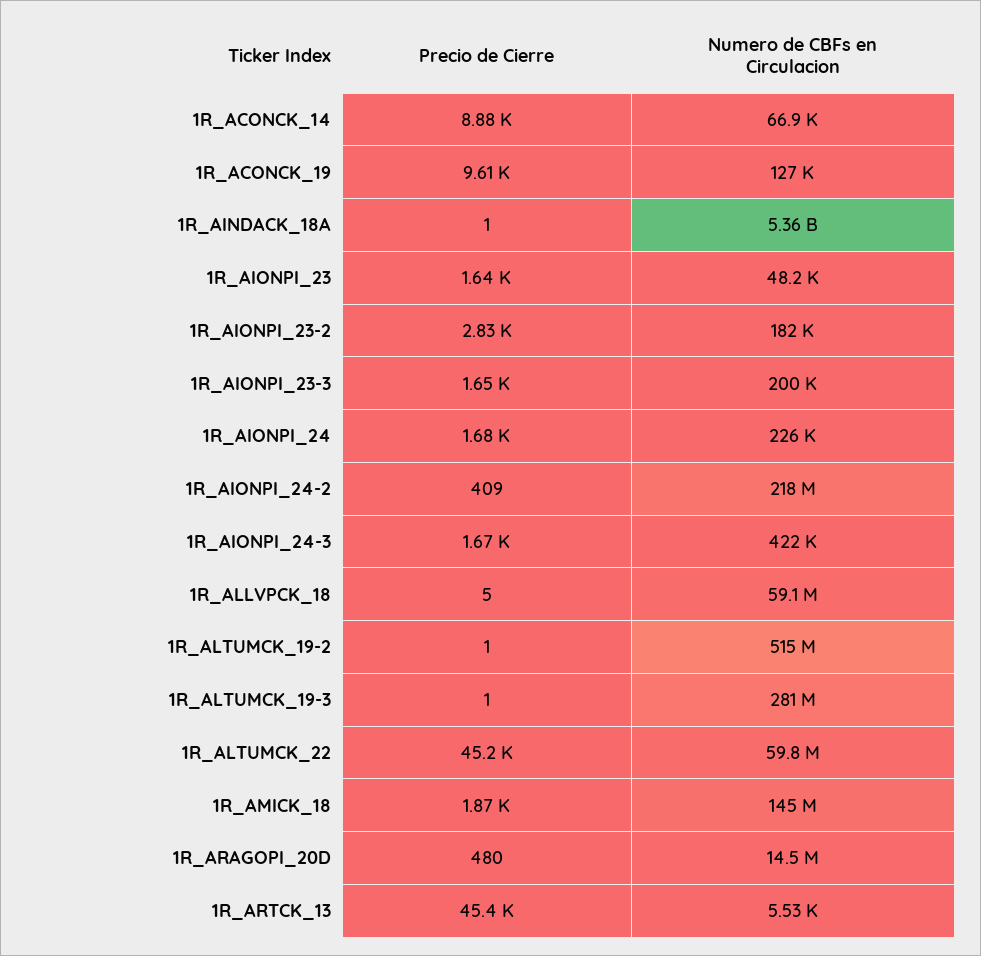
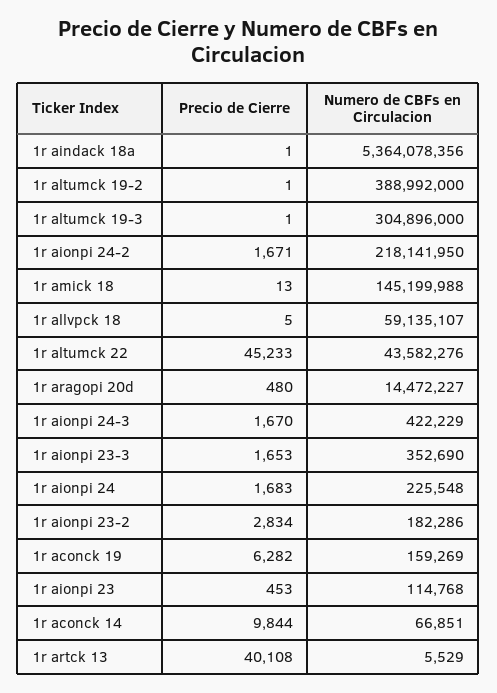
  {
    "Precio de Cierre": {
-     "1R_ACONCK_14": 8880,
+     "1R_ACONCK_14": 9844,
-     "1R_ACONCK_19": 9610,
+     "1R_ACONCK_19": 6282,
      "1R_AINDACK_18A": 1,
-     "1R_AIONPI_23": 1640,
+     "1R_AIONPI_23": 453,
      "1R_AIONPI_23-2": 2834,
      "1R_AIONPI_23-3": 1653,
      "1R_AIONPI_24": 1683,
-     "1R_AIONPI_24-2": 409,
+     "1R_AIONPI_24-2": 1671,
      "1R_AIONPI_24-3": 1670,
      "1R_ALLVPCK_18": 5,
      "1R_ALTUMCK_19-2": 1,
      "1R_ALTUMCK_19-3": 1,
      "1R_ALTUMCK_22": 45233,
-     "1R_AMICK_18": 1870,
+     "1R_AMICK_18": 13,
      "1R_ARAGOPI_20D": 480,
-     "1R_ARTCK_13": 45400
+     "1R_ARTCK_13": 40108
    },
    "Numero de CBFs en Circulacion": {
      "1R_ACONCK_14": 66851,
-     "1R_ACONCK_19": 127000,
+     "1R_ACONCK_19": 159269,
      "1R_AINDACK_18A": 5364078356,
-     "1R_AIONPI_23": 48200,
+     "1R_AIONPI_23": 114768,
      "1R_AIONPI_23-2": 182286,
-     "1R_AIONPI_23-3": 200000,
+     "1R_AIONPI_23-3": 352690,
      "1R_AIONPI_24": 225548,
      "1R_AIONPI_24-2": 218141950,
      "1R_AIONPI_24-3": 422229,
      "1R_ALLVPCK_18": 59135107,
-     "1R_ALTUMCK_19-2": 515000000,
+     "1R_ALTUMCK_19-2": 388992000,
-     "1R_ALTUMCK_19-3": 281000000,
+     "1R_ALTUMCK_19-3": 304896000,
-     "1R_ALTUMCK_22": 59800000,
+     "1R_ALTUMCK_22": 43582276,
      "1R_AMICK_18": 145199988,
      "1R_ARAGOPI_20D": 14472227,
      "1R_ARTCK_13": 5529
    }
  }

